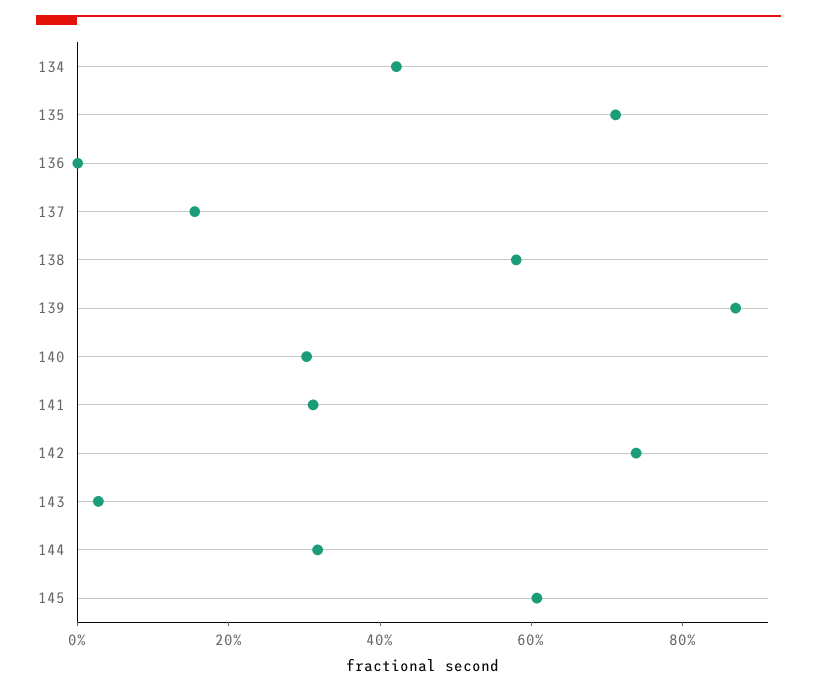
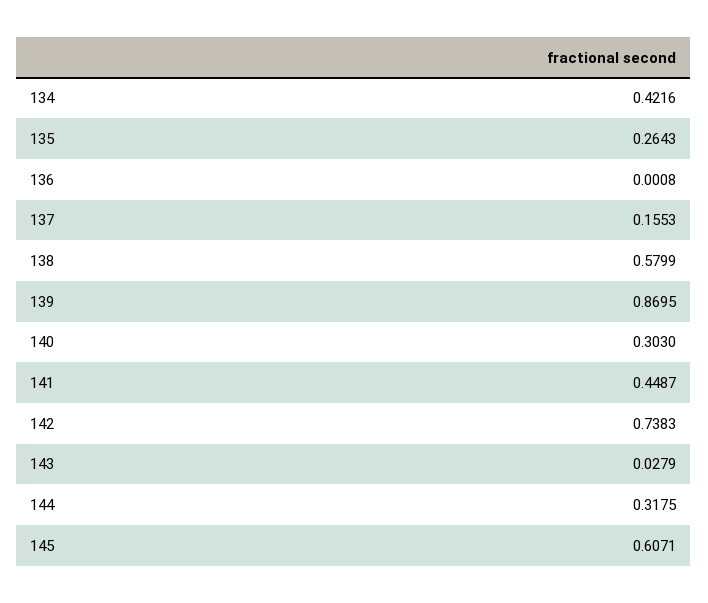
  {
    "134": 0.4216,
-   "135": 0.7,
+   "135": 0.2643,
    "136": 0.0008,
    "137": 0.1553,
    "138": 0.5799,
    "139": 0.8695,
    "140": 0.303,
-   "141": 0.3,
+   "141": 0.4487,
    "142": 0.7383,
    "143": 0.0279,
    "144": 0.3175,
    "145": 0.6071
  }

